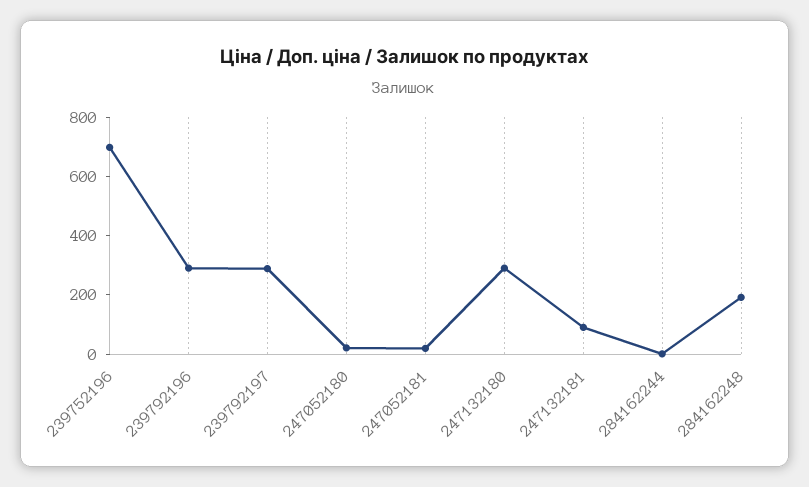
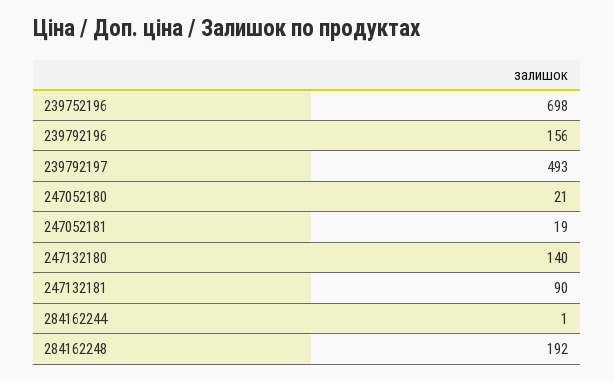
  {
    "239752196": 698,
-   "239792196": 300,
+   "239792196": 156,
-   "239792197": 300,
+   "239792197": 493,
    "247052180": 21,
    "247052181": 19,
-   "247132180": 300,
+   "247132180": 140,
    "247132181": 90,
    "284162244": 1,
    "284162248": 192
  }

